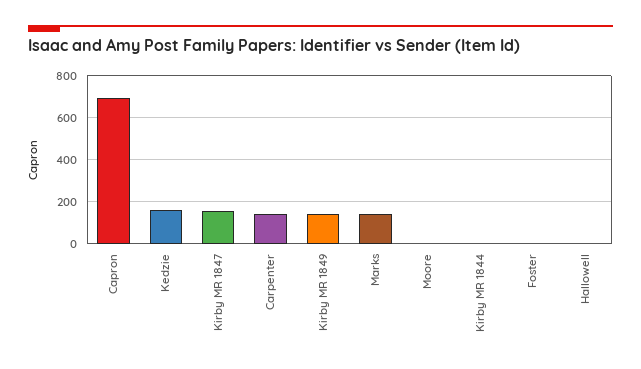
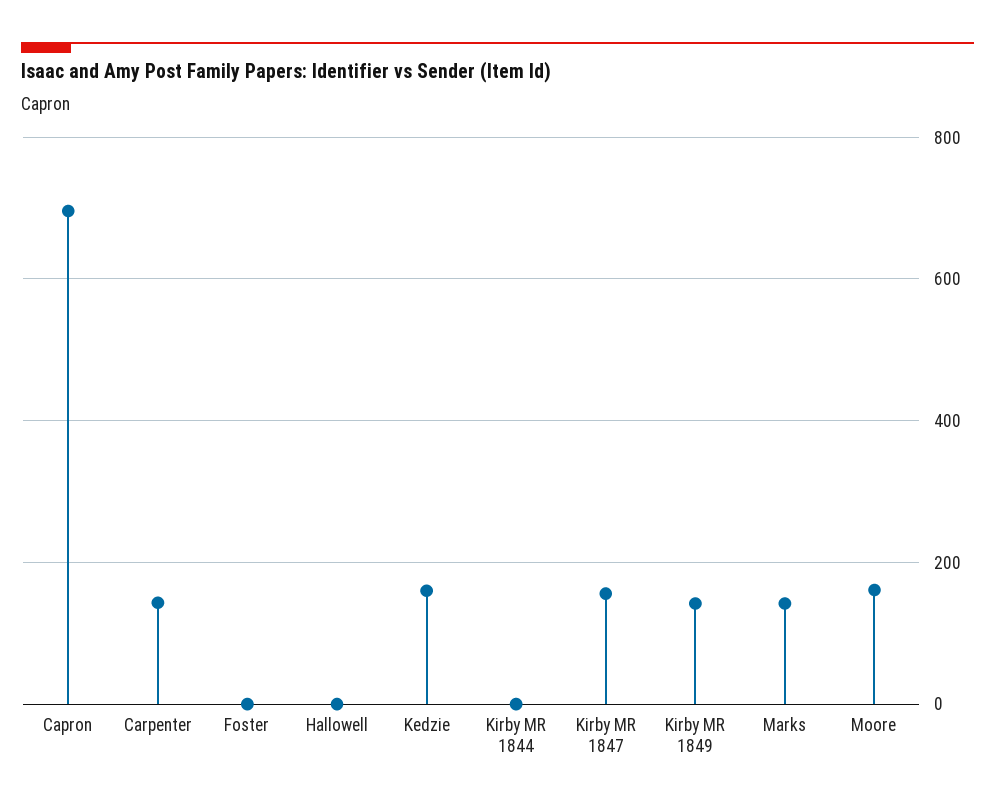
  {
    "Capron": 700,
    "Kedzie": 160,
    "Kirby MR 1847": 160,
    "Carpenter": 140,
    "Kirby MR 1849": 140,
    "Marks": 140,
-   "Moore": 0,
+   "Moore": 160,
    "Kirby MR 1844": 0,
    "Foster": 0,
    "Hallowell": 0
  }

